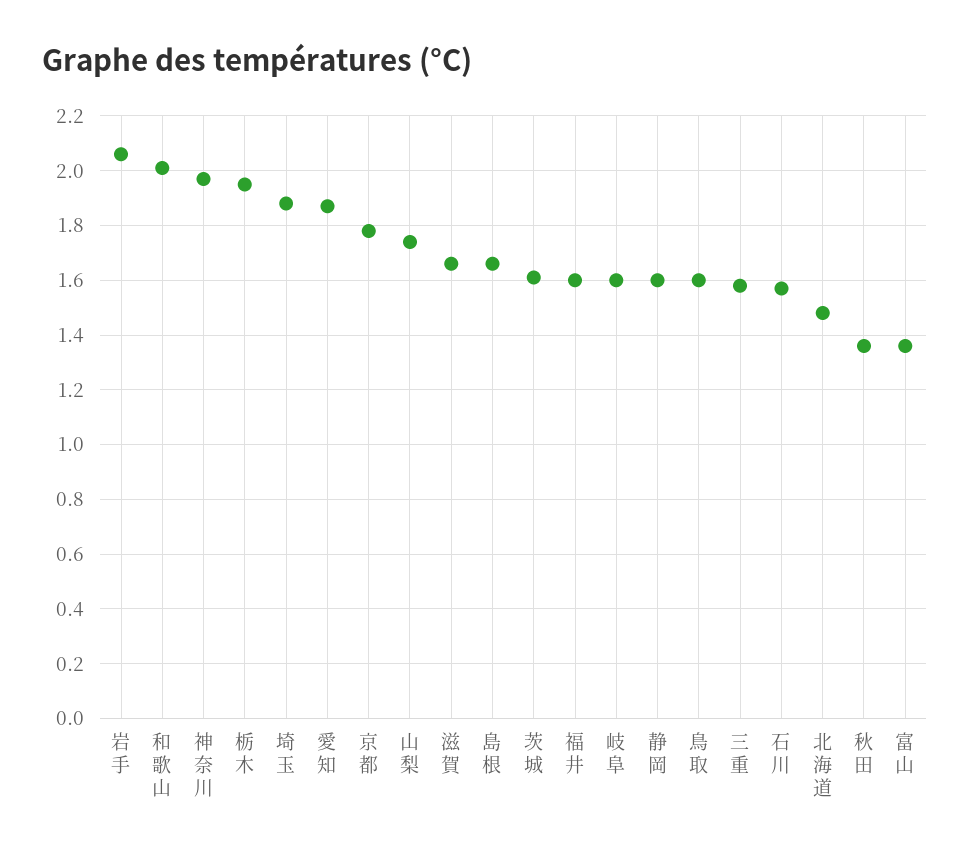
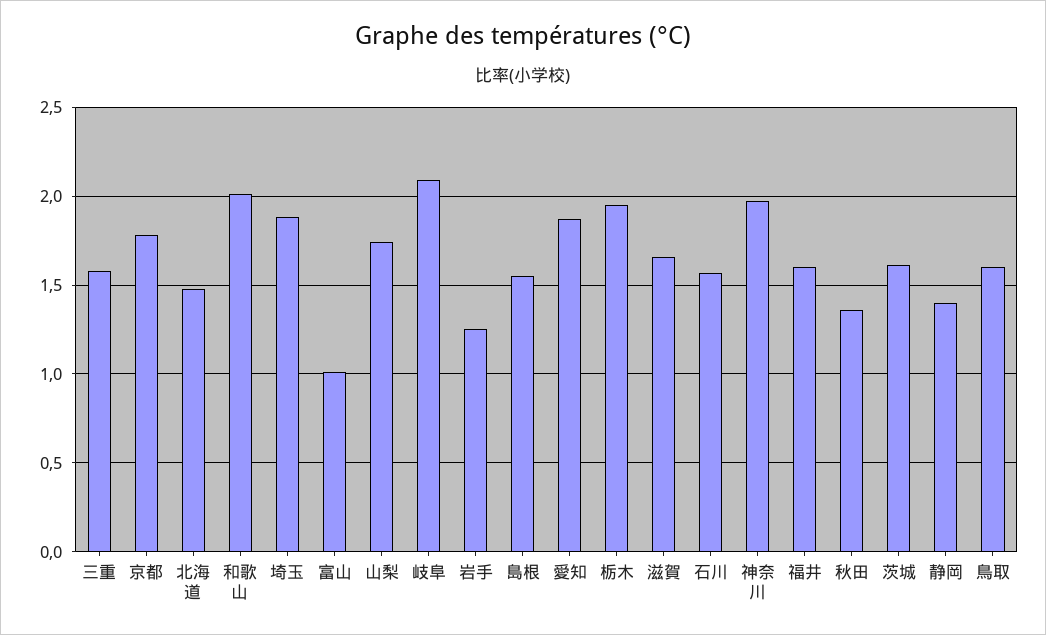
  {
-   "岩手": 2.05,
+   "岩手": 1.25,
    "和歌山": 2,
    "神奈川": 1.95,
    "栃木": 1.95,
    "埼玉": 1.9,
    "愛知": 1.85,
    "京都": 1.8,
    "山梨": 1.75,
    "滋賀": 1.65,
-   "島根": 1.65,
+   "島根": 1.55,
    "茨城": 1.6,
    "福井": 1.6,
-   "岐阜": 1.6,
+   "岐阜": 2.1,
-   "静岡": 1.6,
+   "静岡": 1.4,
    "鳥取": 1.6,
    "三重": 1.6,
    "石川": 1.55,
    "北海道": 1.5,
    "秋田": 1.35,
-   "富山": 1.35
+   "富山": 1
  }

